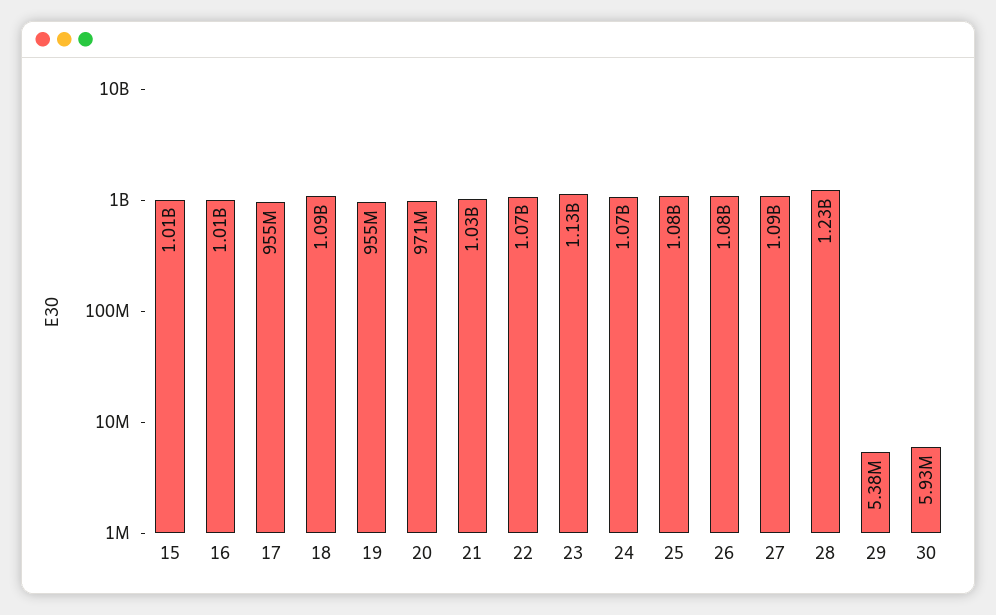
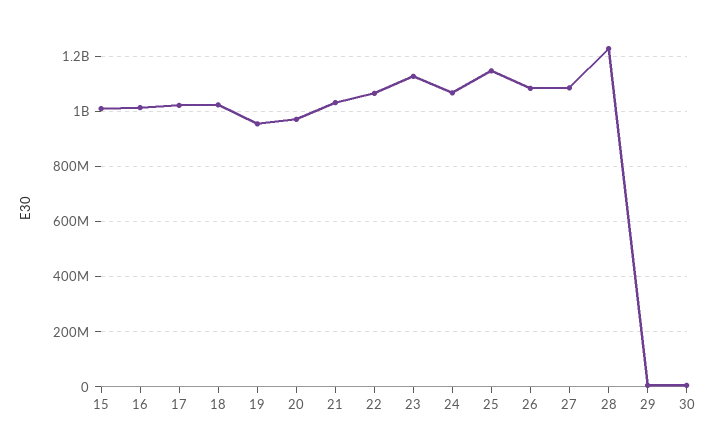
  {
    "15": 1010000000,
    "16": 1010000000,
-   "17": 955000000,
+   "17": 1025000000,
-   "18": 1090000000,
+   "18": 1025000000,
    "19": 955000000,
    "20": 971000000,
    "21": 1030000000,
    "22": 1070000000,
    "23": 1130000000,
    "24": 1070000000,
-   "25": 1080000000,
+   "25": 1150000000,
    "26": 1080000000,
    "27": 1090000000,
    "28": 1230000000,
    "29": 5380000,
    "30": 5930000
  }

